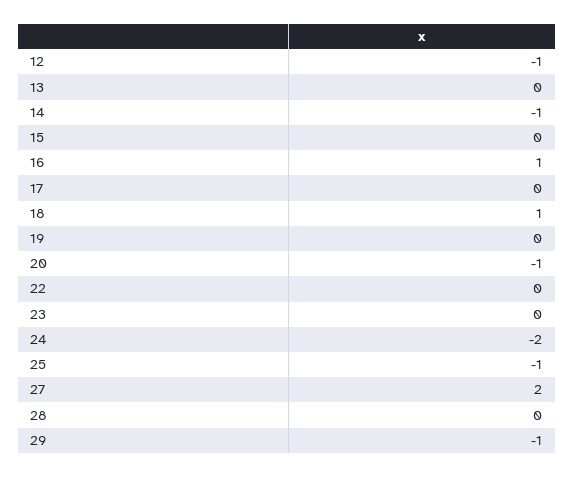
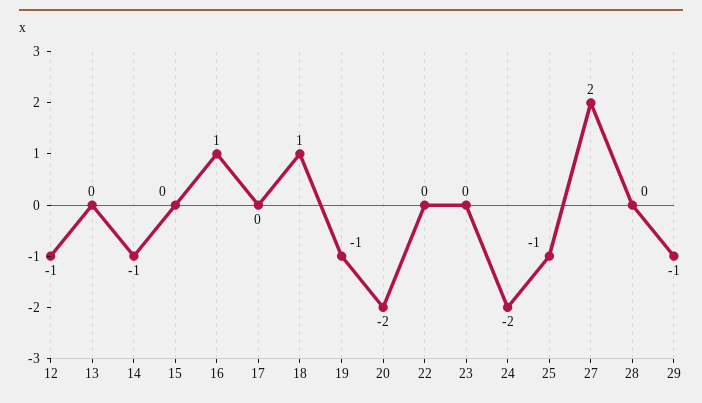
  {
    "12": -1,
    "13": 0,
    "14": -1,
    "15": 0,
    "16": 1,
    "17": 0,
    "18": 1,
-   "19": 0,
+   "19": -1,
-   "20": -1,
+   "20": -2,
    "22": 0,
    "23": 0,
    "24": -2,
    "25": -1,
    "27": 2,
    "28": 0,
    "29": -1
  }

